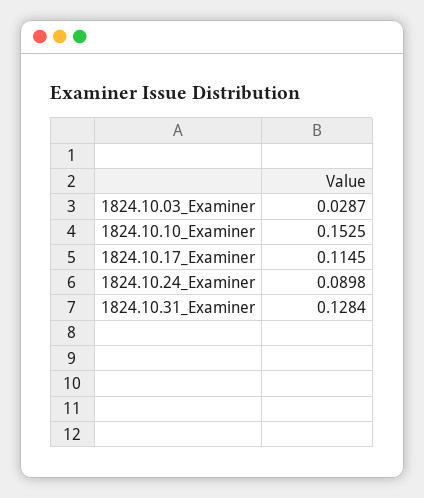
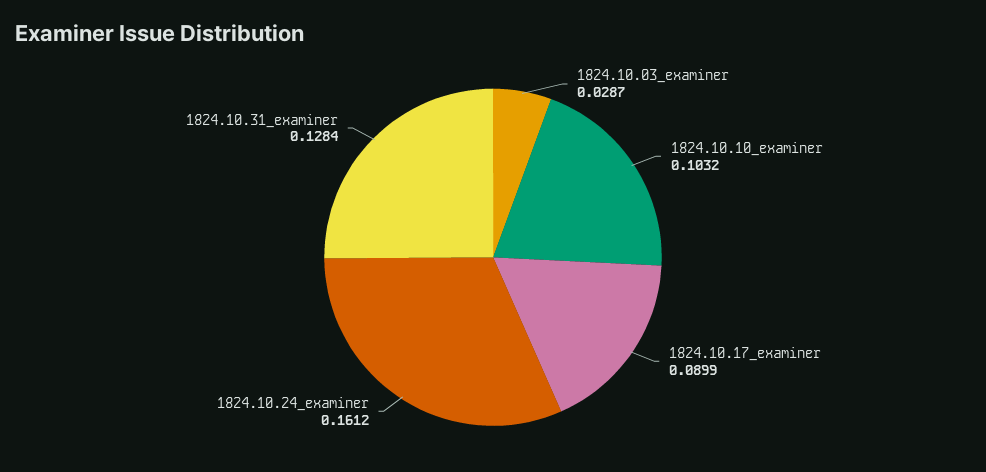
  {
    "1824.10.03_Examiner": 0.0287,
-   "1824.10.10_Examiner": 0.1525,
+   "1824.10.10_Examiner": 0.1032,
-   "1824.10.17_Examiner": 0.1145,
+   "1824.10.17_Examiner": 0.0899,
-   "1824.10.24_Examiner": 0.0898,
+   "1824.10.24_Examiner": 0.1612,
    "1824.10.31_Examiner": 0.1284
  }

